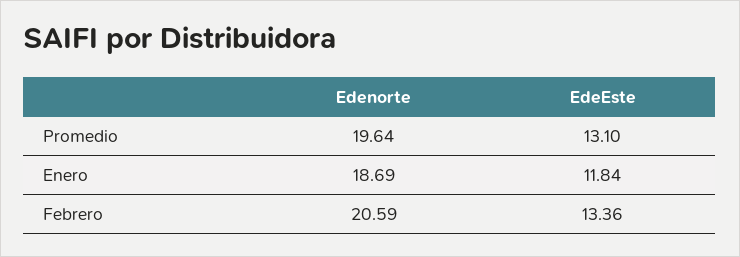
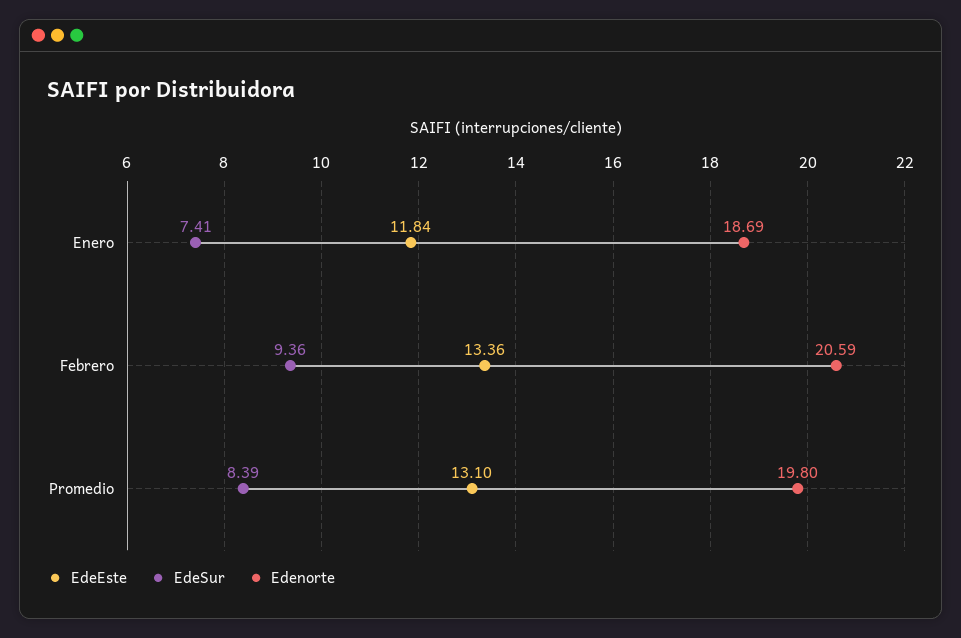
  {
    "Edenorte": {
-     "Promedio": 19.64,
+     "Promedio": 19.8,
      "Enero": 18.69,
      "Febrero": 20.59
    },
    "EdeEste": {
      "Promedio": 13.1,
      "Enero": 11.84,
      "Febrero": 13.36
-   }
+   },
+   "EdeSur": {
+     "Enero": 7.41,
+     "Febrero": 9.36,
+     "Promedio": 8.39
+   }
  }

